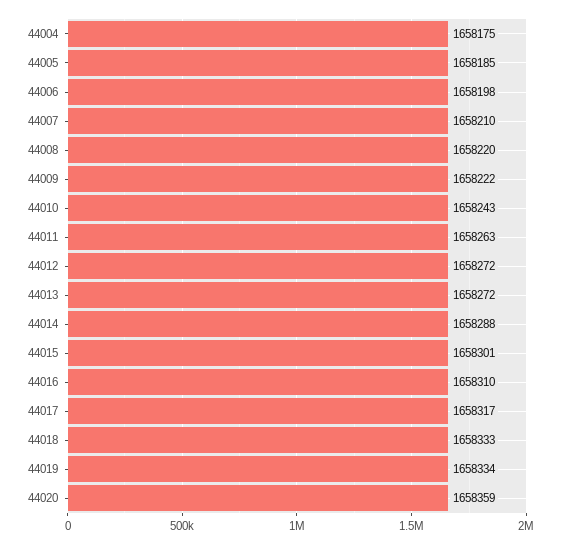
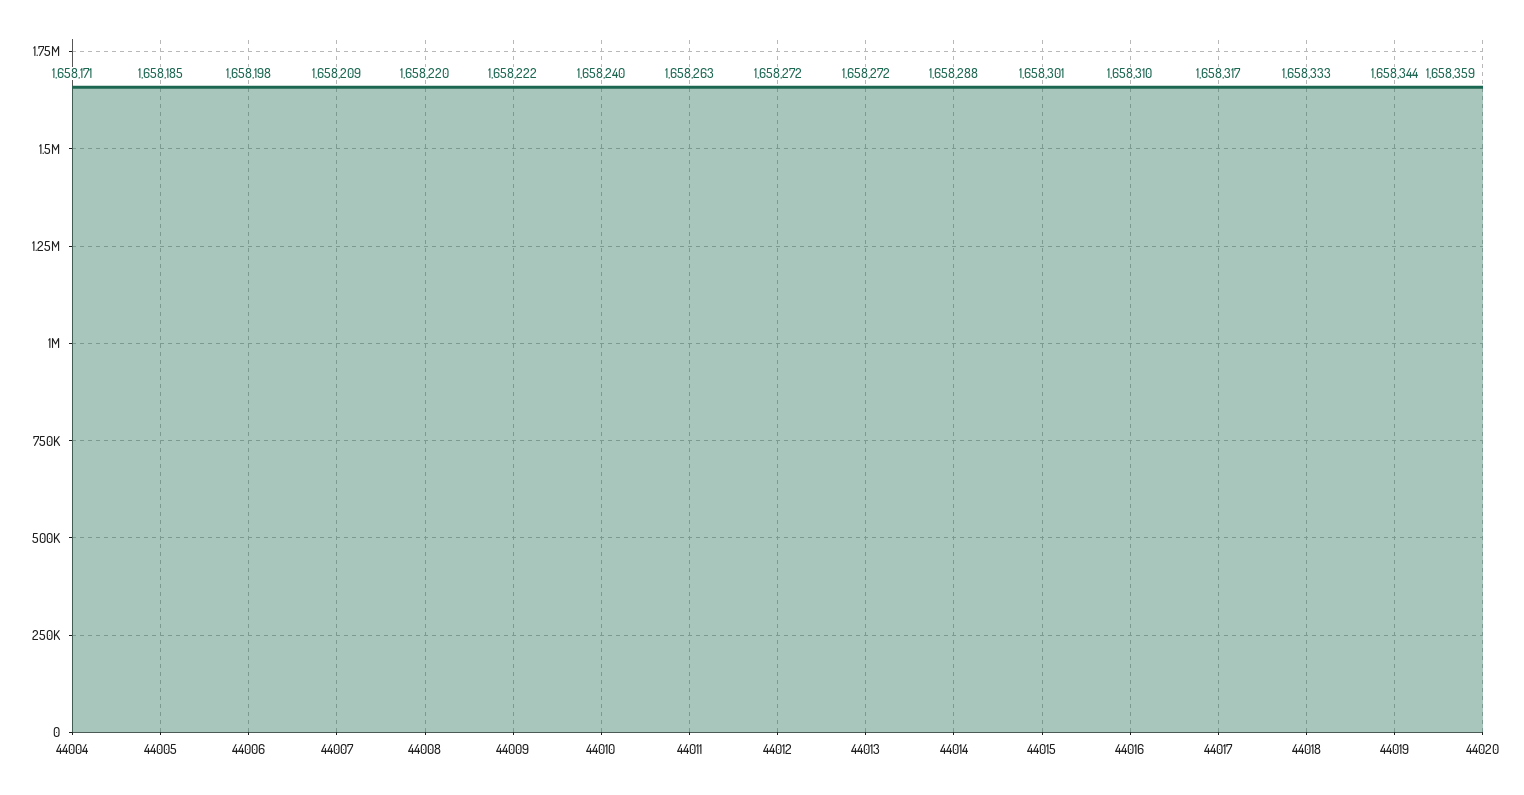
  {
-   "44004": 1658175,
+   "44004": 1658171,
    "44005": 1658185,
    "44006": 1658198,
-   "44007": 1658210,
+   "44007": 1658209,
    "44008": 1658220,
    "44009": 1658222,
-   "44010": 1658243,
+   "44010": 1658240,
    "44011": 1658263,
    "44012": 1658272,
    "44013": 1658272,
    "44014": 1658288,
    "44015": 1658301,
    "44016": 1658310,
    "44017": 1658317,
    "44018": 1658333,
-   "44019": 1658334,
+   "44019": 1658344,
    "44020": 1658359
  }

